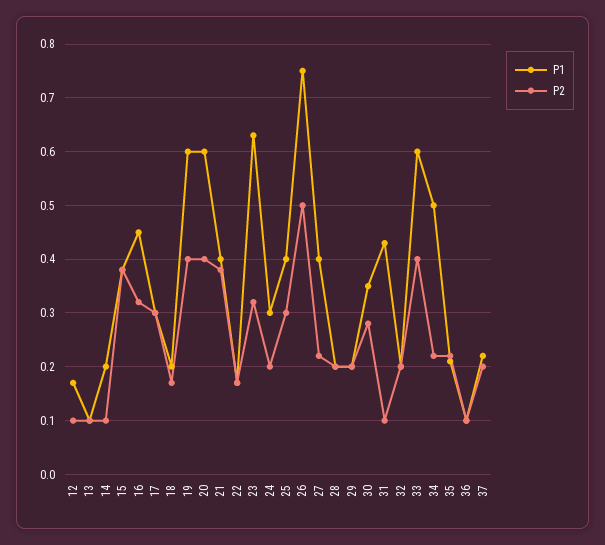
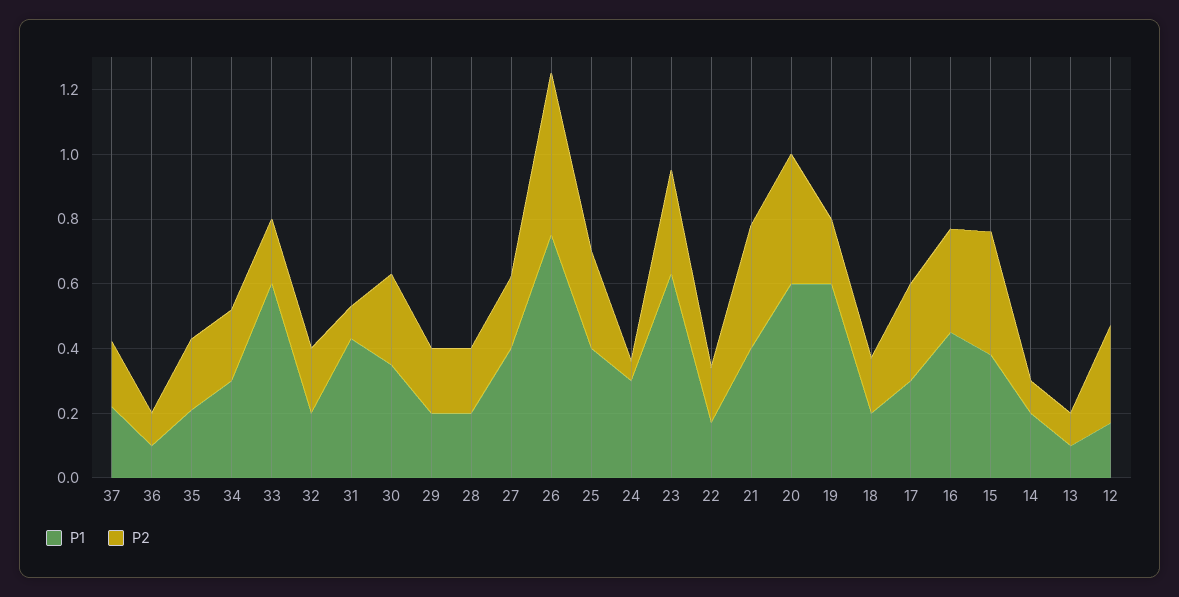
  {
    "P1": {
      "12": 0.15,
      "13": 0.1,
      "14": 0.2,
      "15": 0.4,
      "16": 0.45,
      "17": 0.3,
      "18": 0.2,
      "19": 0.6,
      "20": 0.6,
      "21": 0.4,
      "22": 0.15,
      "23": 0.65,
      "24": 0.3,
      "25": 0.4,
      "26": 0.75,
      "27": 0.4,
      "28": 0.2,
      "29": 0.2,
      "30": 0.35,
      "31": 0.45,
      "32": 0.2,
      "33": 0.6,
-     "34": 0.5,
+     "34": 0.3,
      "35": 0.2,
      "36": 0.1,
      "37": 0.2
    },
    "P2": {
-     "12": 0.1,
+     "12": 0.3,
      "13": 0.1,
      "14": 0.1,
      "15": 0.4,
      "16": 0.3,
      "17": 0.3,
      "18": 0.15,
-     "19": 0.4,
+     "19": 0.2,
      "20": 0.4,
      "21": 0.4,
      "22": 0.15,
      "23": 0.3,
-     "24": 0.2,
+     "24": 0.05,
      "25": 0.3,
      "26": 0.5,
      "27": 0.2,
      "28": 0.2,
      "29": 0.2,
      "30": 0.3,
      "31": 0.1,
      "32": 0.2,
-     "33": 0.4,
+     "33": 0.2,
      "34": 0.2,
      "35": 0.2,
      "36": 0.1,
      "37": 0.2
    }
  }

